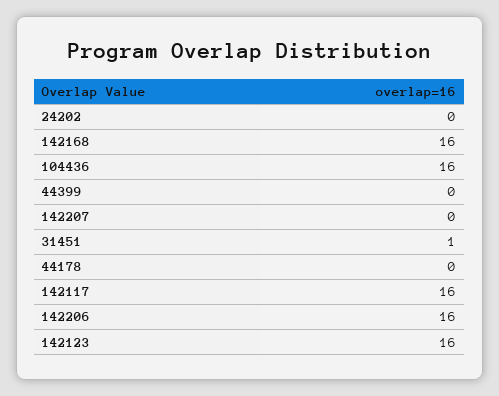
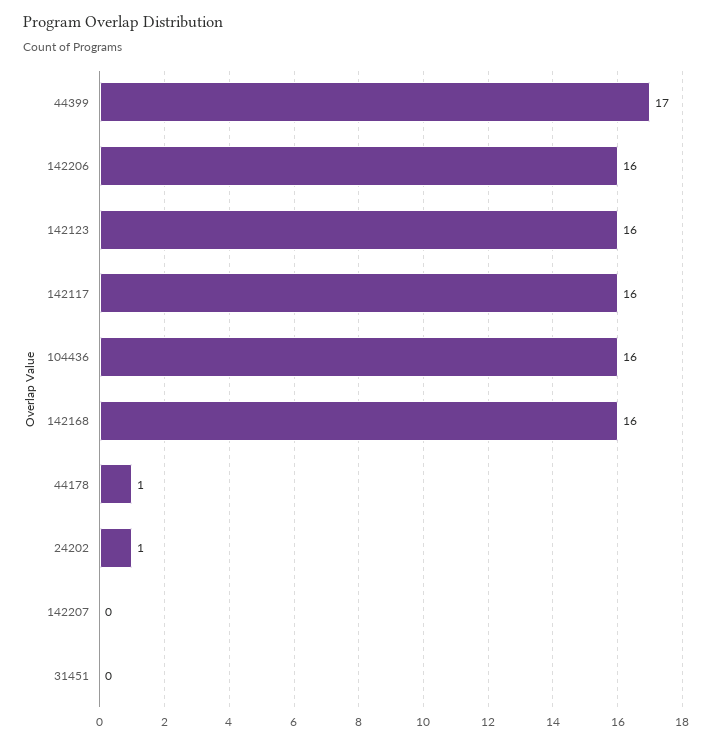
  {
-   "24202": 0,
+   "24202": 1,
    "142168": 16,
    "104436": 16,
-   "44399": 0,
+   "44399": 17,
    "142207": 0,
-   "31451": 1,
+   "31451": 0,
-   "44178": 0,
+   "44178": 1,
    "142117": 16,
    "142206": 16,
    "142123": 16
  }

